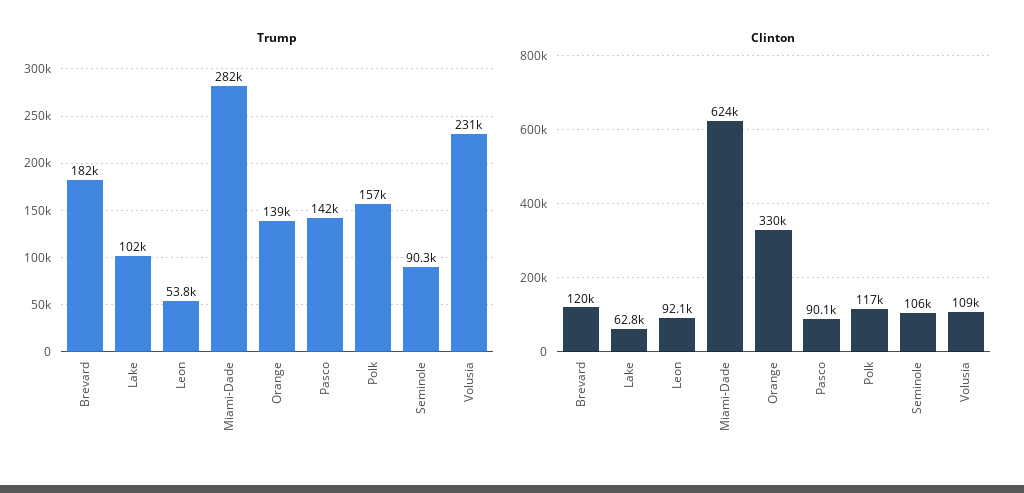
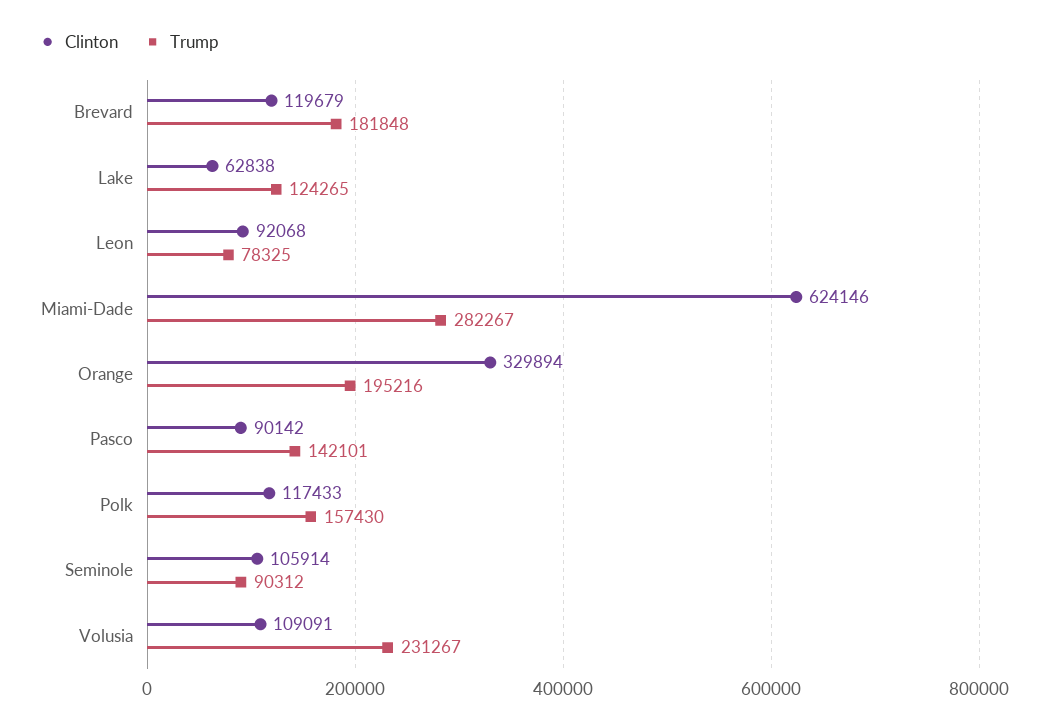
  {
    "Trump": {
      "Brevard": 181848,
-     "Lake": 102000,
+     "Lake": 124265,
-     "Leon": 53800,
+     "Leon": 78325,
      "Miami-Dade": 282267,
-     "Orange": 139000,
+     "Orange": 195216,
      "Pasco": 142101,
      "Polk": 157430,
      "Seminole": 90312,
      "Volusia": 231267
    },
    "Clinton": {
      "Brevard": 119679,
      "Lake": 62838,
      "Leon": 92068,
      "Miami-Dade": 624146,
      "Orange": 329894,
      "Pasco": 90142,
      "Polk": 117433,
      "Seminole": 105914,
      "Volusia": 109091
    }
  }

